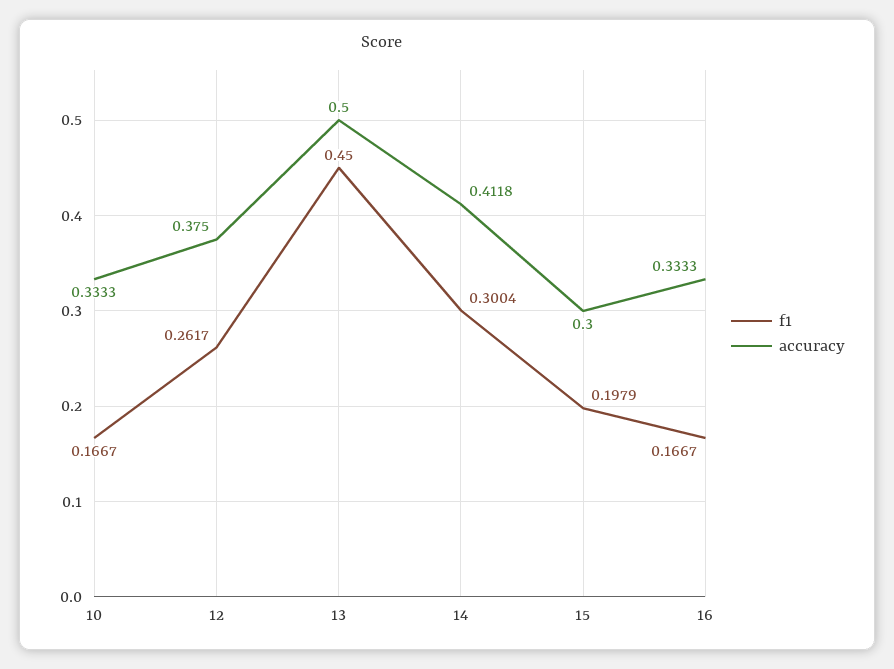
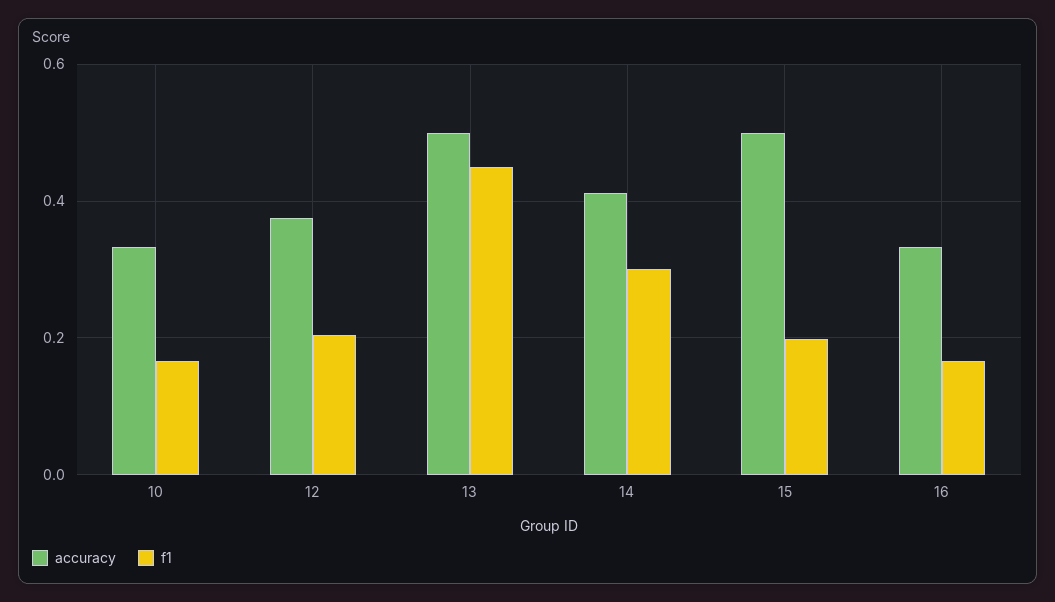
  {
    "f1": {
      "10": 0.1667,
-     "12": 0.2617,
+     "12": 0.2,
      "13": 0.45,
      "14": 0.3004,
      "15": 0.1979,
      "16": 0.1667
    },
    "accuracy": {
      "10": 0.3333,
      "12": 0.375,
      "13": 0.5,
      "14": 0.4118,
-     "15": 0.3,
+     "15": 0.5,
      "16": 0.3333
    }
  }

